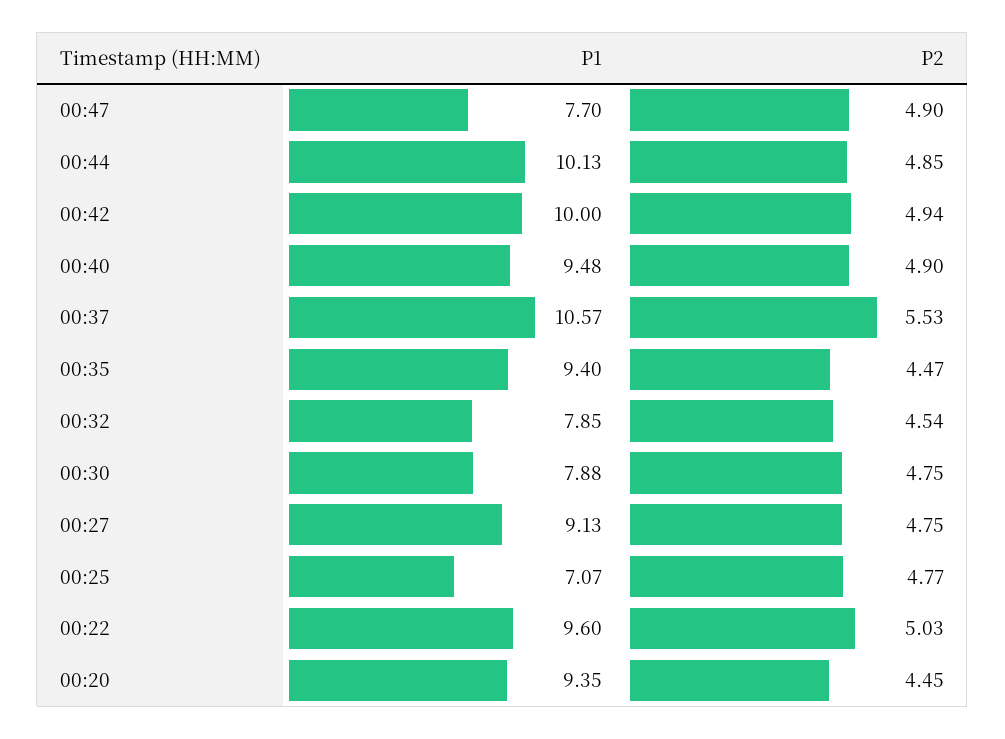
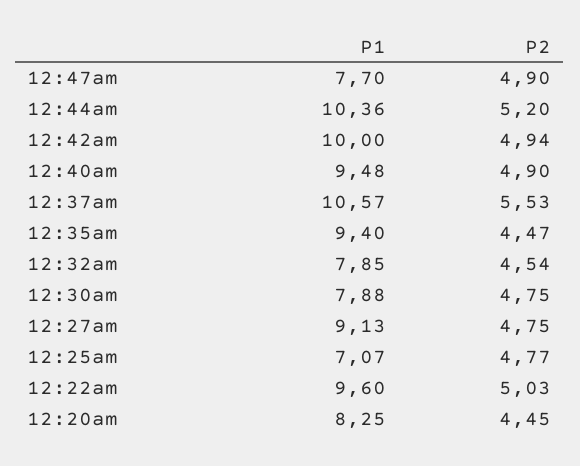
  {
    "P1": {
      "00:47": 7.7,
-     "00:44": 10.13,
+     "00:44": 10.36,
      "00:42": 10,
      "00:40": 9.48,
      "00:37": 10.57,
      "00:35": 9.4,
      "00:32": 7.85,
      "00:30": 7.88,
      "00:27": 9.13,
      "00:25": 7.07,
      "00:22": 9.6,
-     "00:20": 9.35
+     "00:20": 8.25
    },
    "P2": {
      "00:47": 4.9,
-     "00:44": 4.85,
+     "00:44": 5.2,
      "00:42": 4.94,
      "00:40": 4.9,
      "00:37": 5.53,
      "00:35": 4.47,
      "00:32": 4.54,
      "00:30": 4.75,
      "00:27": 4.75,
      "00:25": 4.77,
      "00:22": 5.03,
      "00:20": 4.45
    }
  }

